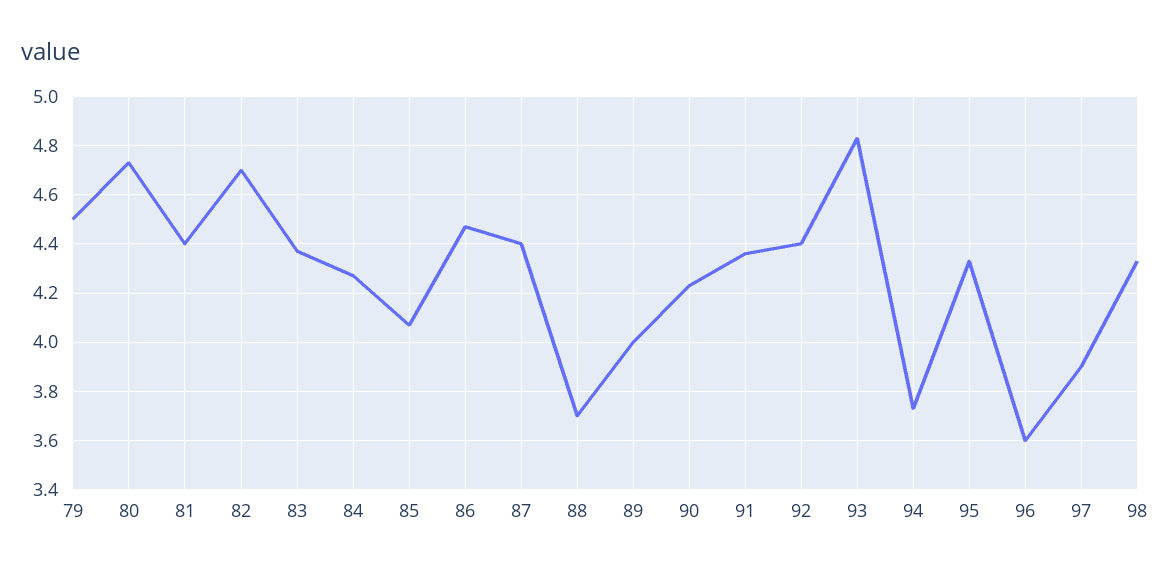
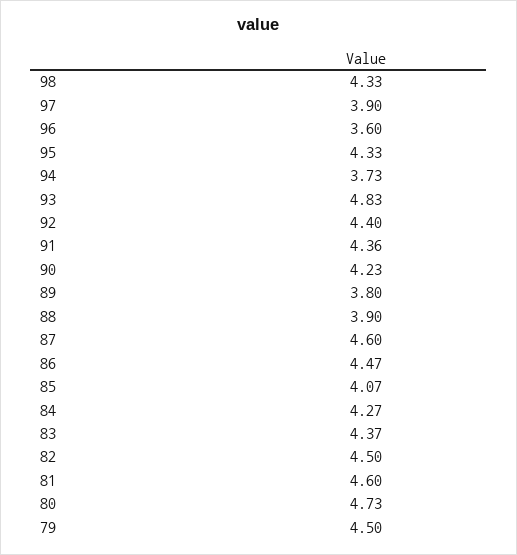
  {
    "79": 4.5,
    "80": 4.73,
-   "81": 4.4,
+   "81": 4.6,
-   "82": 4.7,
+   "82": 4.5,
    "83": 4.37,
    "84": 4.27,
    "85": 4.07,
    "86": 4.47,
-   "87": 4.4,
+   "87": 4.6,
-   "88": 3.7,
+   "88": 3.9,
-   "89": 4,
+   "89": 3.8,
    "90": 4.23,
    "91": 4.36,
    "92": 4.4,
    "93": 4.83,
    "94": 3.73,
    "95": 4.33,
    "96": 3.6,
    "97": 3.9,
    "98": 4.33
  }

